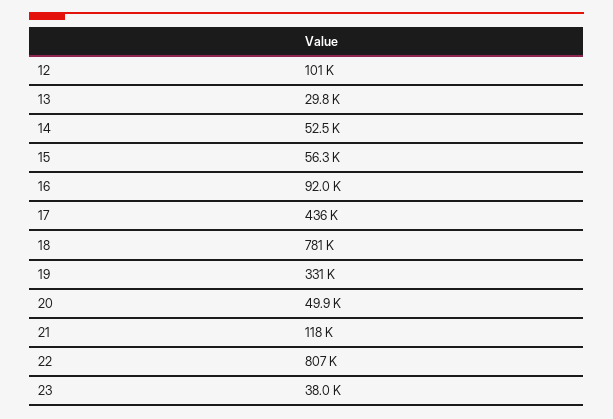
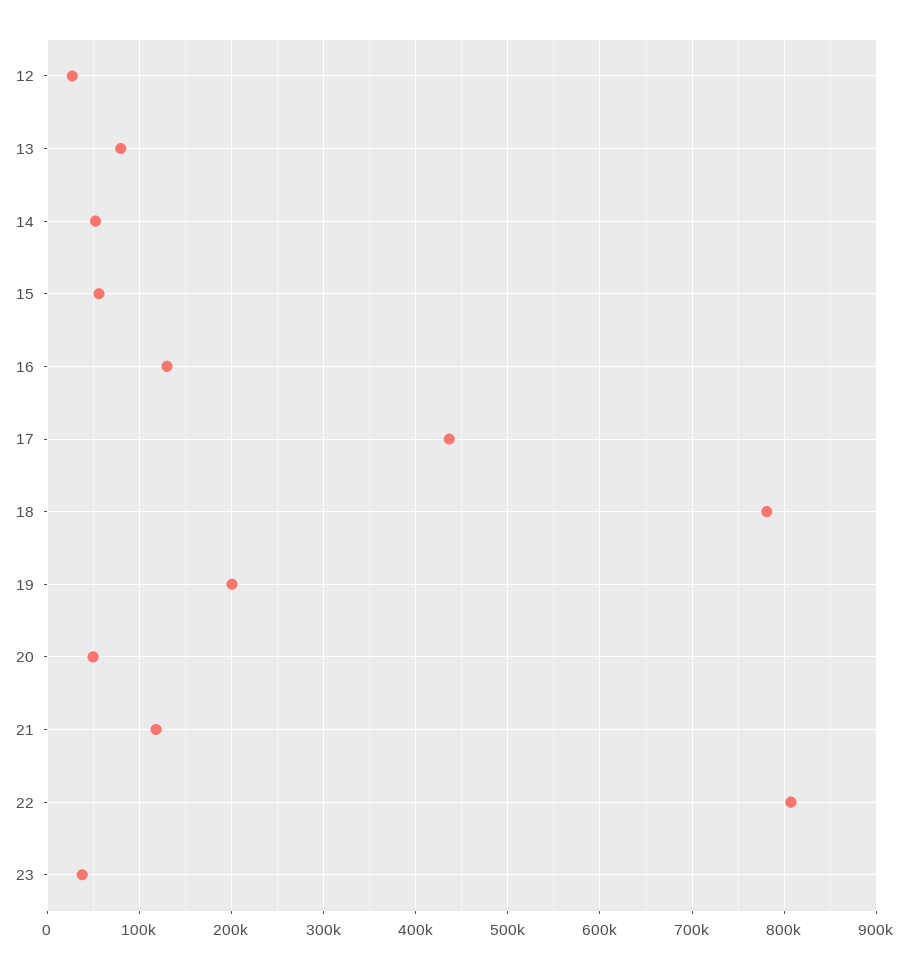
  {
-   "12": 101000,
+   "12": 30000,
-   "13": 29800,
+   "13": 80000,
    "14": 52500,
    "15": 56300,
-   "16": 92000,
+   "16": 130000,
    "17": 436000,
    "18": 781000,
-   "19": 331000,
+   "19": 200000,
    "20": 49900,
    "21": 118000,
    "22": 807000,
    "23": 38000
  }

